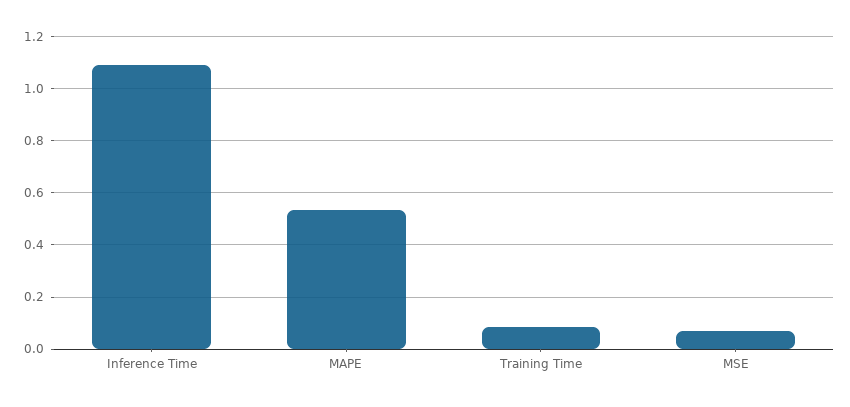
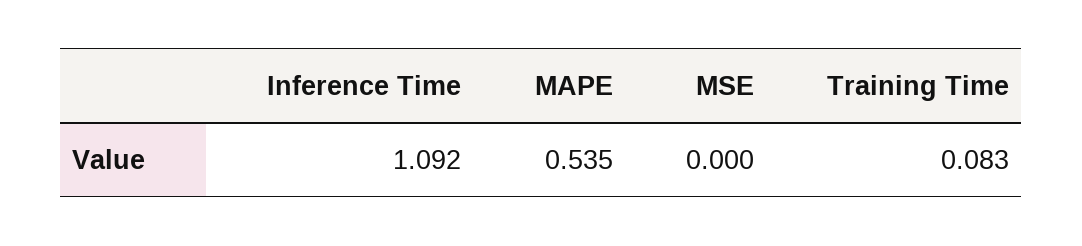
  {
    "Inference Time": 1.092,
    "MAPE": 0.535,
    "Training Time": 0.083,
-   "MSE": 0.075
+   "MSE": 0
  }

